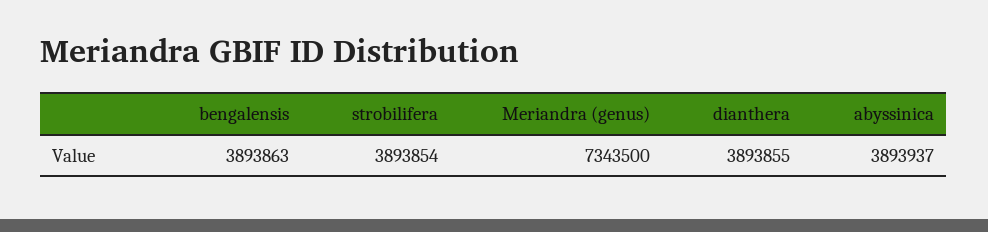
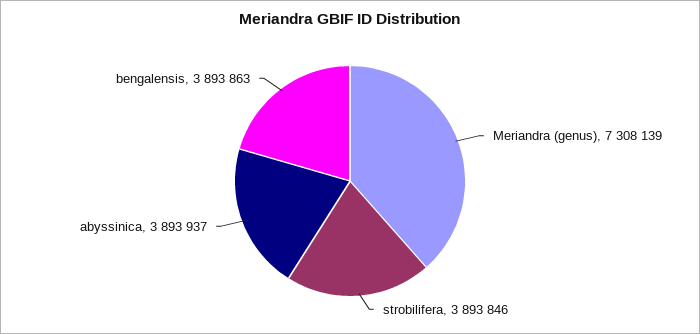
  {
    "bengalensis": 3893863,
-   "strobilifera": 3893854,
+   "strobilifera": 3893846,
-   "Meriandra (genus)": 7343500,
+   "Meriandra (genus)": 7308139,
-   "dianthera": 3893855,
    "abyssinica": 3893937
  }

